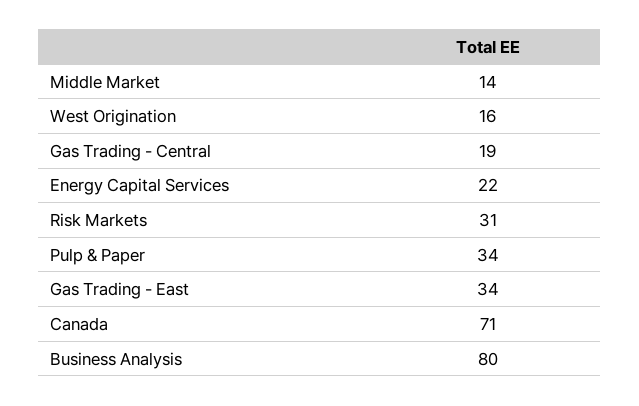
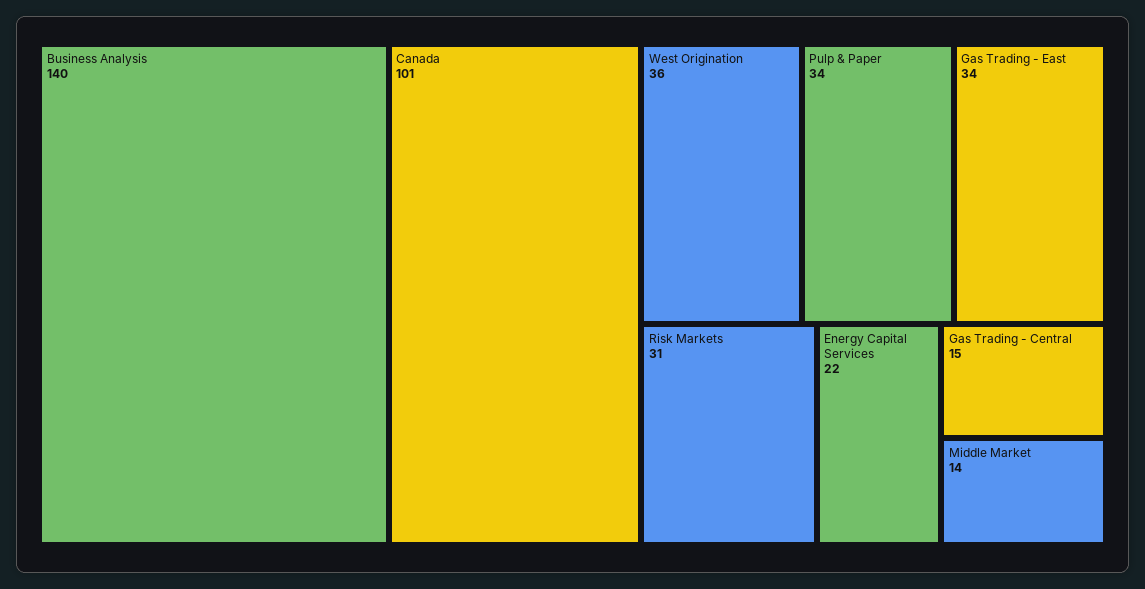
  {
    "Middle Market": 14,
-   "West Origination": 16,
+   "West Origination": 36,
-   "Gas Trading - Central": 19,
+   "Gas Trading - Central": 15,
    "Energy Capital Services": 22,
    "Risk Markets": 31,
    "Pulp & Paper": 34,
    "Gas Trading - East": 34,
-   "Canada": 71,
+   "Canada": 101,
-   "Business Analysis": 80
+   "Business Analysis": 140
  }

